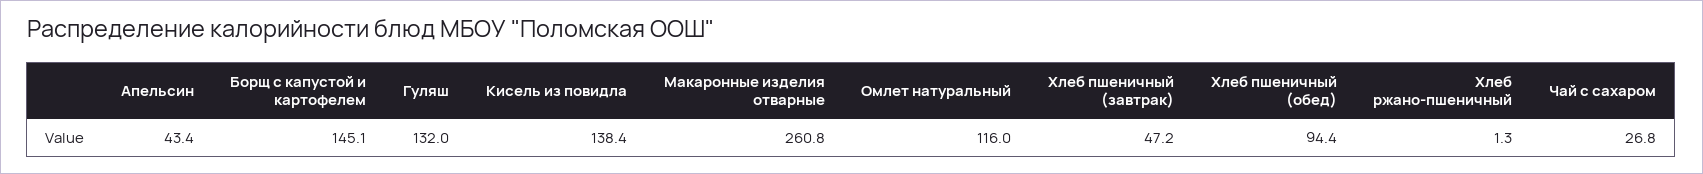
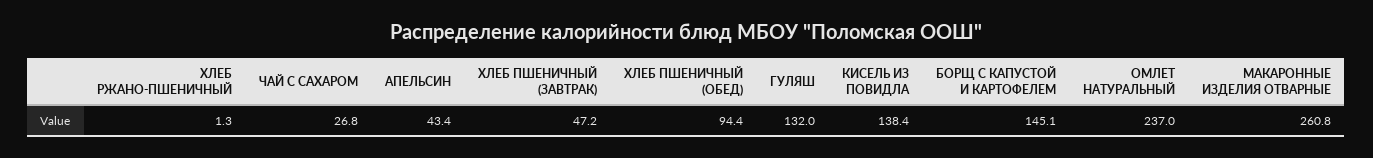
  {
    "Апельсин": 43.4,
    "Борщ с капустой и картофелем": 145.1,
    "Гуляш": 132,
    "Кисель из повидла": 138.4,
    "Макаронные изделия отварные": 260.8,
-   "Омлет натуральный": 116,
+   "Омлет натуральный": 237,
    "Хлеб пшеничный (завтрак)": 47.2,
    "Хлеб пшеничный (обед)": 94.4,
    "Хлеб ржано-пшеничный": 1.3,
    "Чай с сахаром": 26.8
  }

